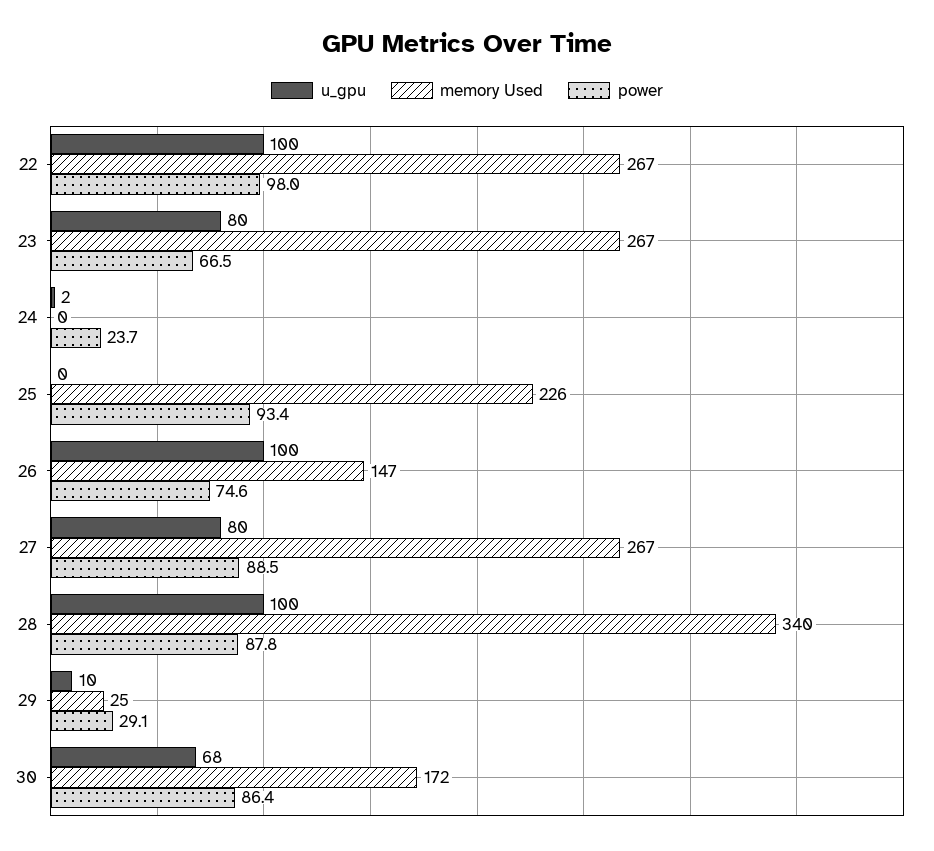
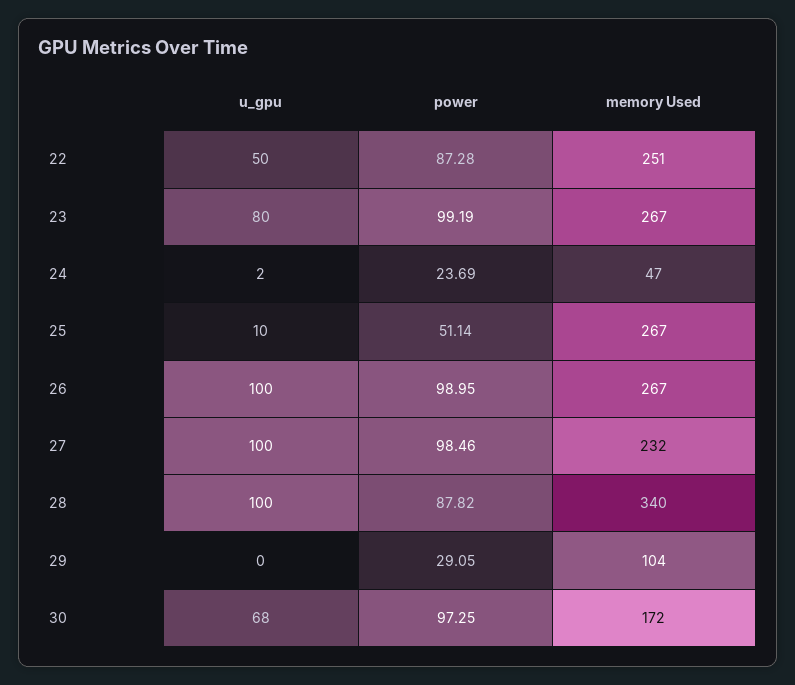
  {
    "u_gpu": {
-     "22": 100,
+     "22": 50,
      "23": 80,
      "24": 2,
-     "25": 0,
+     "25": 10,
      "26": 100,
-     "27": 80,
+     "27": 100,
      "28": 100,
-     "29": 10,
+     "29": 0,
      "30": 68
    },
    "memory Used": {
-     "22": 267,
+     "22": 251,
      "23": 267,
-     "24": 0,
+     "24": 47,
-     "25": 226,
+     "25": 267,
-     "26": 147,
+     "26": 267,
-     "27": 267,
+     "27": 232,
      "28": 340,
-     "29": 25,
+     "29": 104,
      "30": 172
    },
    "power": {
-     "22": 98,
+     "22": 87.28,
-     "23": 66.5,
+     "23": 99.19,
      "24": 23.69,
-     "25": 93.4,
+     "25": 51.14,
-     "26": 74.6,
+     "26": 98.95,
-     "27": 88.5,
+     "27": 98.46,
      "28": 87.82,
      "29": 29.05,
-     "30": 86.4
+     "30": 97.25
    }
  }

